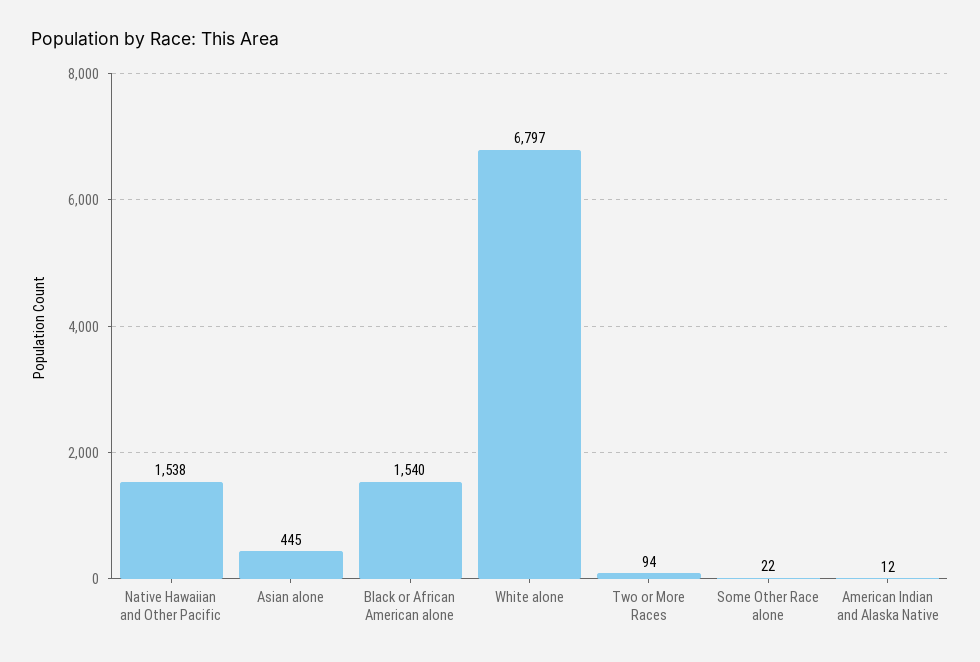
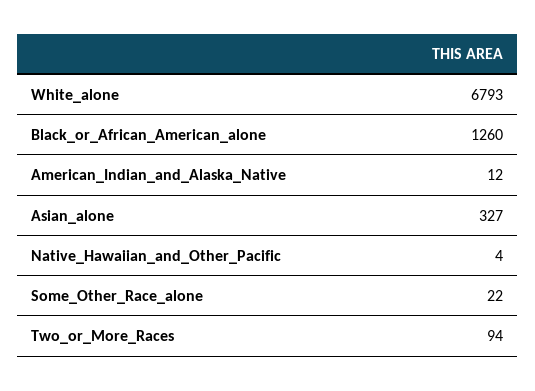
  {
-   "Native Hawaiian and Other Pacific": 1538,
+   "Native Hawaiian and Other Pacific": 4,
-   "Asian alone": 445,
+   "Asian alone": 327,
-   "Black or African American alone": 1540,
+   "Black or African American alone": 1260,
-   "White alone": 6797,
+   "White alone": 6793,
    "Two or More Races": 94,
    "Some Other Race alone": 22,
    "American Indian and Alaska Native": 12
  }

